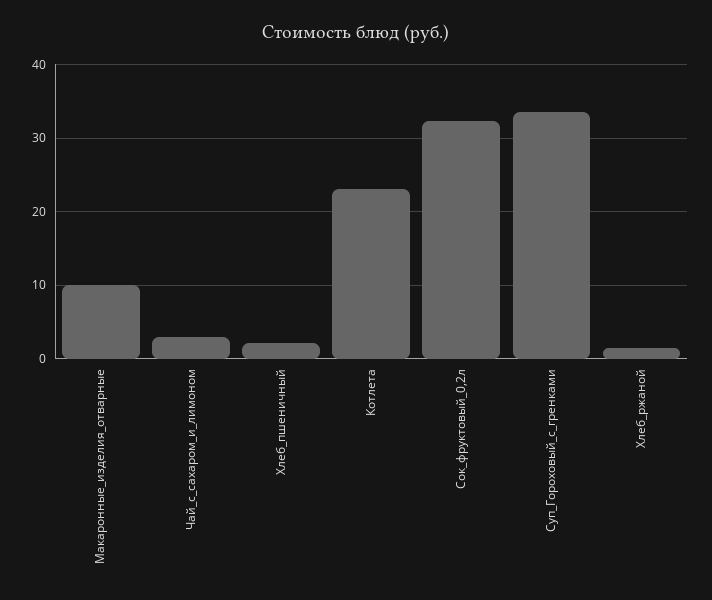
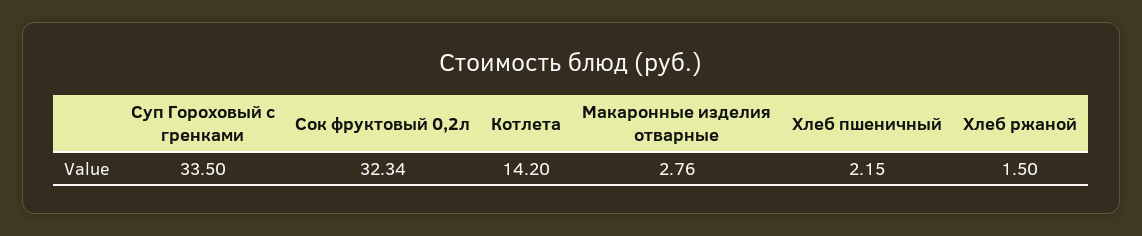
  {
-   "Макаронные_изделия_отварные": 10,
+   "Макаронные_изделия_отварные": 2.76,
-   "Чай_с_сахаром_и_лимоном": 3,
    "Хлеб_пшеничный": 2.15,
-   "Котлета": 23,
+   "Котлета": 14.2,
    "Сок_фруктовый_0,2л": 32.34,
    "Суп_Гороховый_с_гренками": 33.5,
    "Хлеб_ржаной": 1.5
  }

